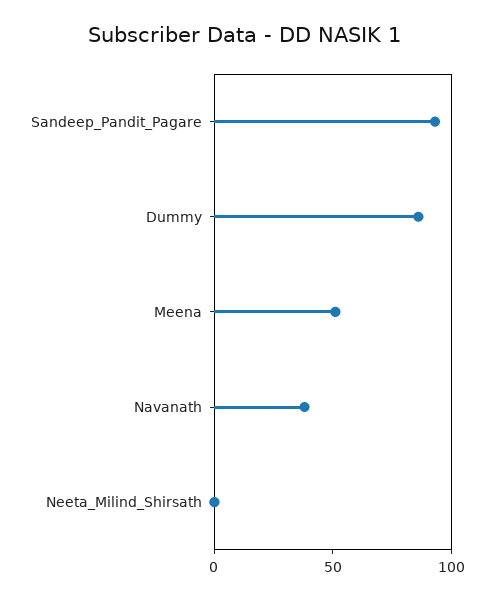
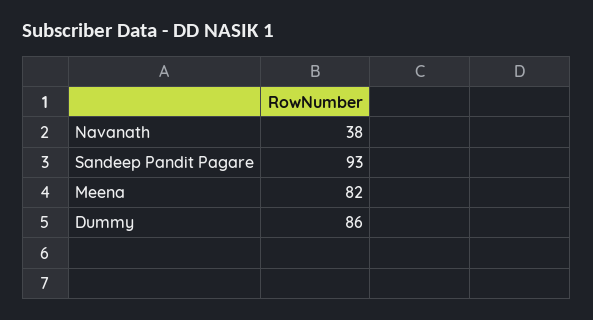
  {
    "Sandeep_Pandit_Pagare": 93,
    "Dummy": 86,
-   "Meena": 50,
+   "Meena": 82,
-   "Navanath": 38,
+   "Navanath": 38
-   "Neeta_Milind_Shirsath": 0
  }

